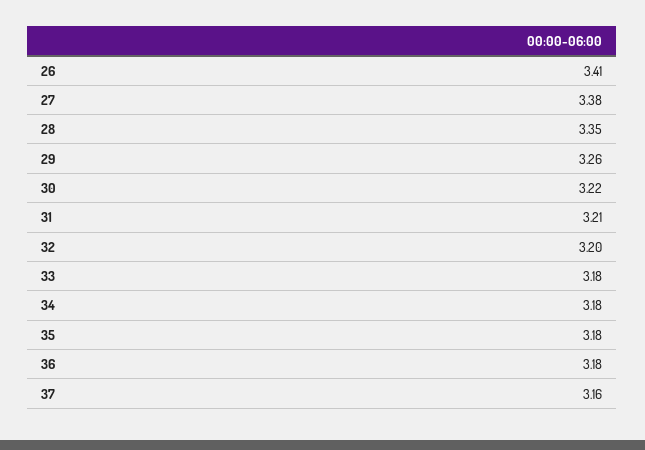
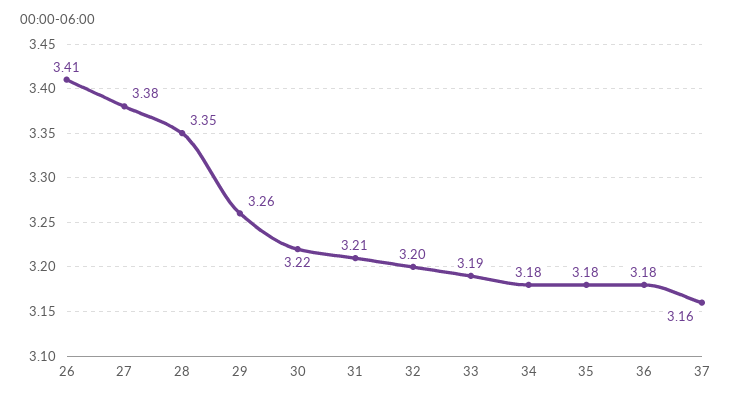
  {
    "26": 3.41,
    "27": 3.38,
    "28": 3.35,
    "29": 3.26,
    "30": 3.22,
    "31": 3.21,
    "32": 3.2,
-   "33": 3.18,
+   "33": 3.19,
    "34": 3.18,
    "35": 3.18,
    "36": 3.18,
    "37": 3.16
  }

